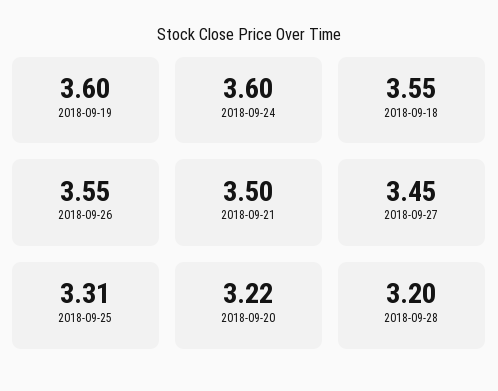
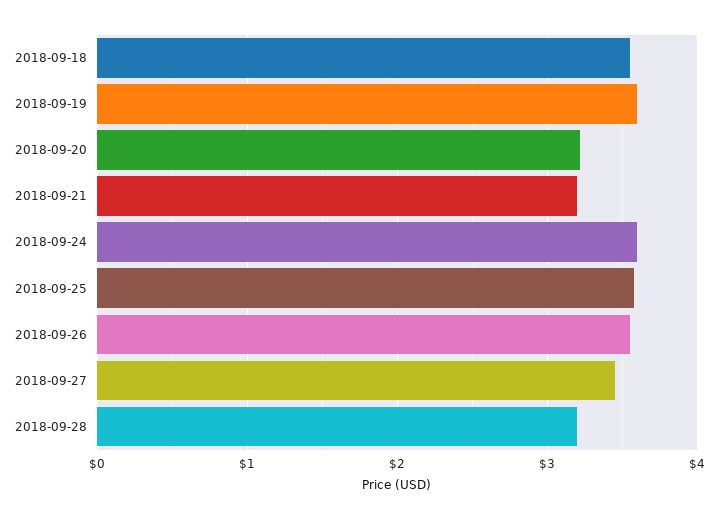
  {
    "2018-09-19": 3.6,
    "2018-09-24": 3.6,
    "2018-09-18": 3.55,
    "2018-09-26": 3.55,
-   "2018-09-21": 3.5,
+   "2018-09-21": 3.2,
    "2018-09-27": 3.45,
-   "2018-09-25": 3.31,
+   "2018-09-25": 3.6,
    "2018-09-20": 3.22,
    "2018-09-28": 3.2
  }

